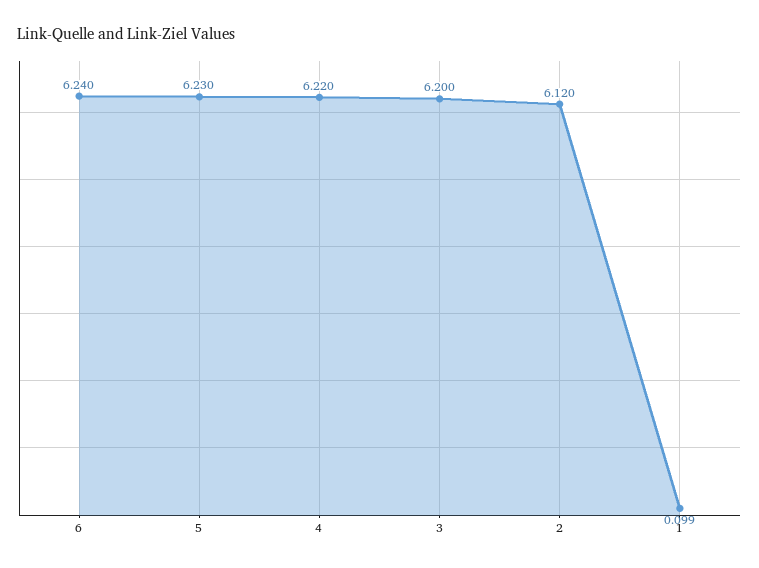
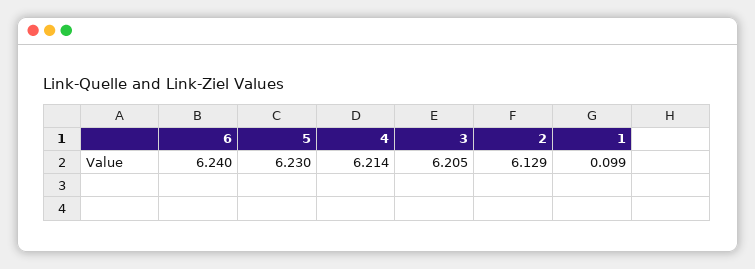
  {
    "6": 6.24,
    "5": 6.23,
-   "4": 6.22,
+   "4": 6.214,
-   "3": 6.2,
+   "3": 6.205,
-   "2": 6.12,
+   "2": 6.129,
    "1": 0.099
  }

